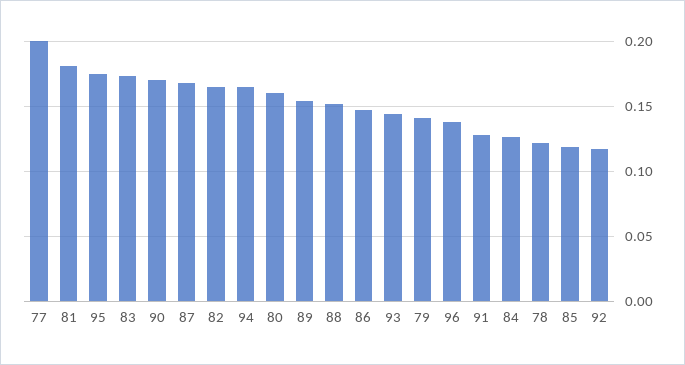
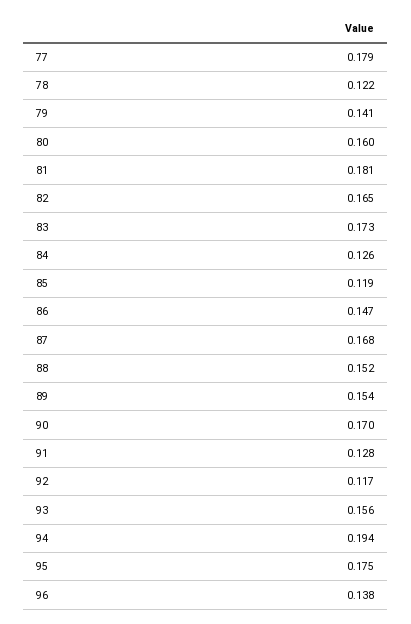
  {
-   "77": 0.2,
+   "77": 0.179,
    "81": 0.181,
    "95": 0.175,
    "83": 0.173,
    "90": 0.17,
    "87": 0.168,
    "82": 0.165,
-   "94": 0.165,
+   "94": 0.194,
    "80": 0.16,
    "89": 0.154,
    "88": 0.152,
    "86": 0.147,
-   "93": 0.145,
+   "93": 0.156,
    "79": 0.141,
    "96": 0.138,
    "91": 0.128,
    "84": 0.126,
    "78": 0.122,
    "85": 0.119,
    "92": 0.117
  }

